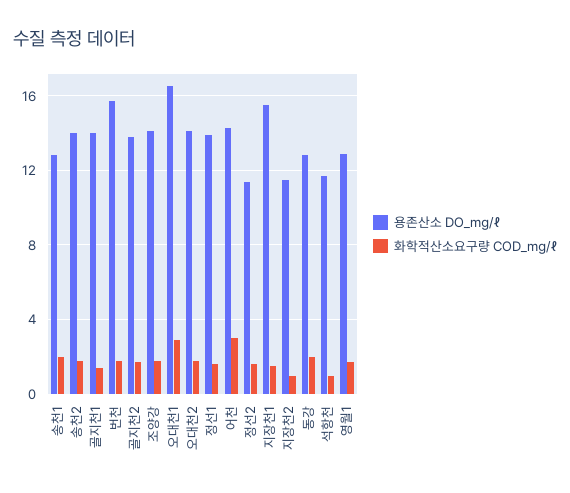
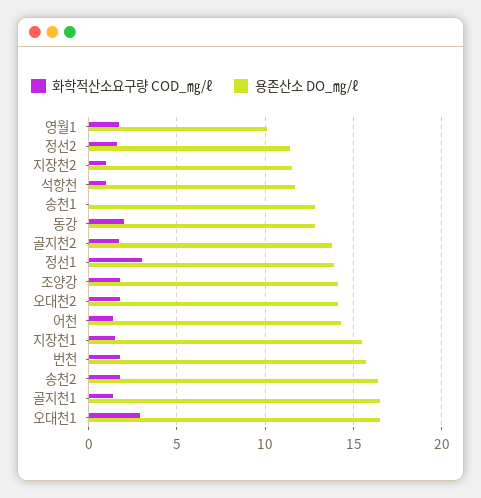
  {
    "용존산소 DO_㎎/ℓ": {
      "송천1": 13,
-     "송천2": 14,
+     "송천2": 16.5,
-     "골지천1": 14,
+     "골지천1": 16.5,
      "번천": 15.5,
      "골지천2": 14,
      "조양강": 14,
      "오대천1": 16.5,
      "오대천2": 14,
      "정선1": 14,
      "어천": 14.5,
      "정선2": 11.5,
      "지장천1": 15.5,
      "지장천2": 11.5,
      "동강": 13,
      "석항천": 11.5,
-     "영월1": 13
+     "영월1": 10
    },
    "화학적산소요구량 COD_㎎/ℓ": {
-     "송천1": 2,
+     "송천1": 0,
      "송천2": 2,
      "골지천1": 1.5,
      "번천": 2,
      "골지천2": 1.5,
      "조양강": 2,
      "오대천1": 3,
      "오대천2": 2,
-     "정선1": 1.5,
+     "정선1": 3,
-     "어천": 3,
+     "어천": 1.5,
      "정선2": 1.5,
      "지장천1": 1.5,
      "지장천2": 1,
      "동강": 2,
      "석항천": 1,
      "영월1": 1.5
    }
  }

